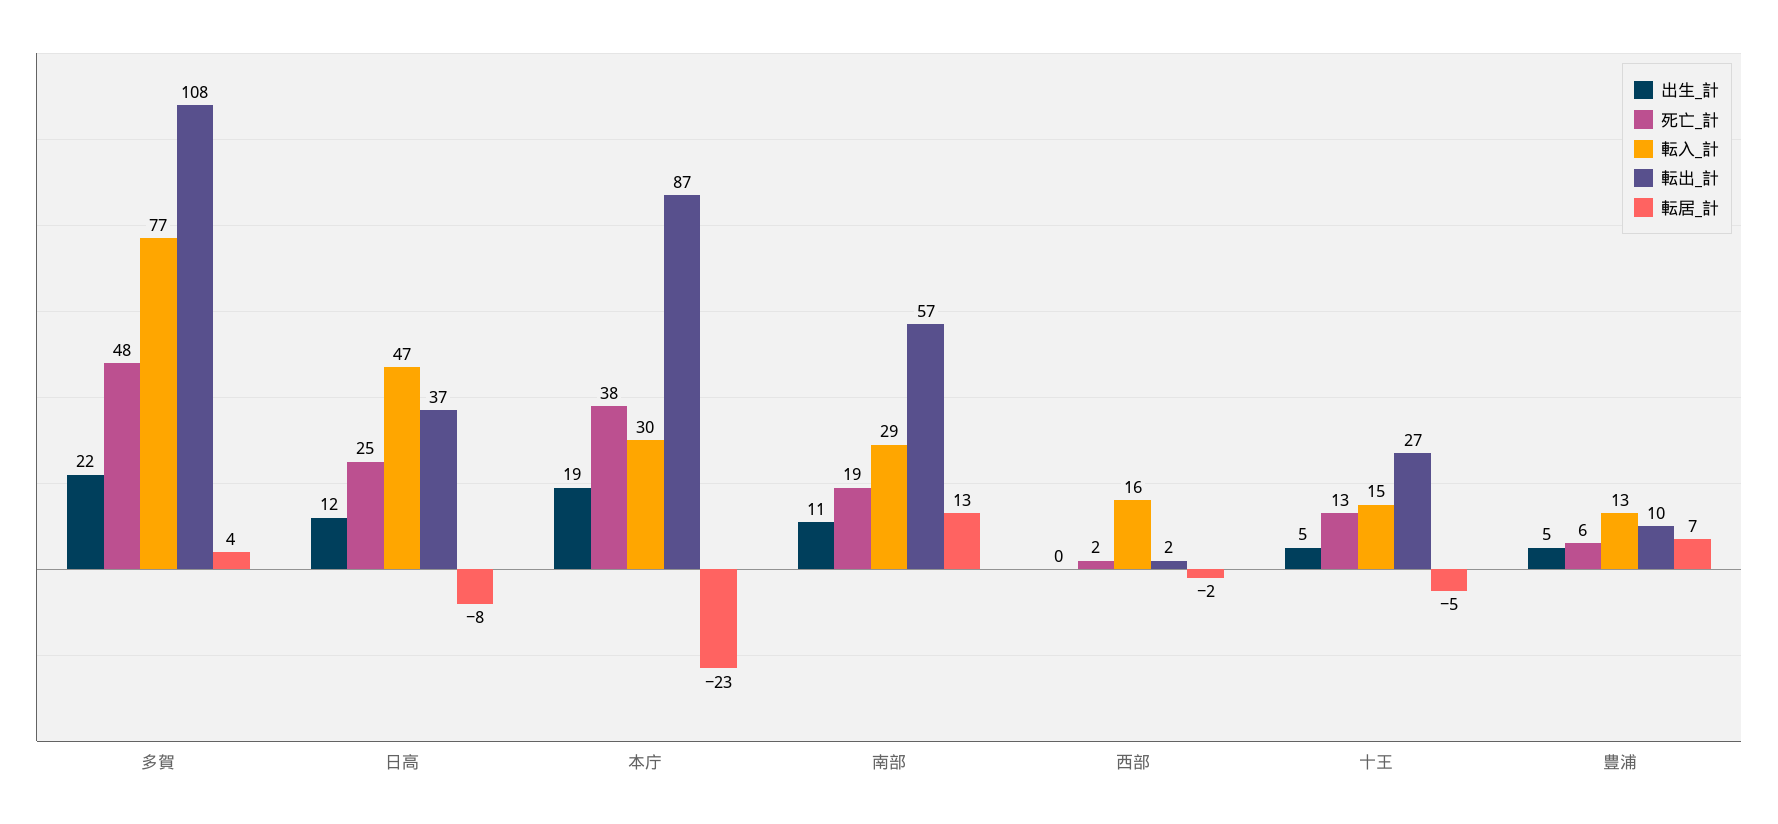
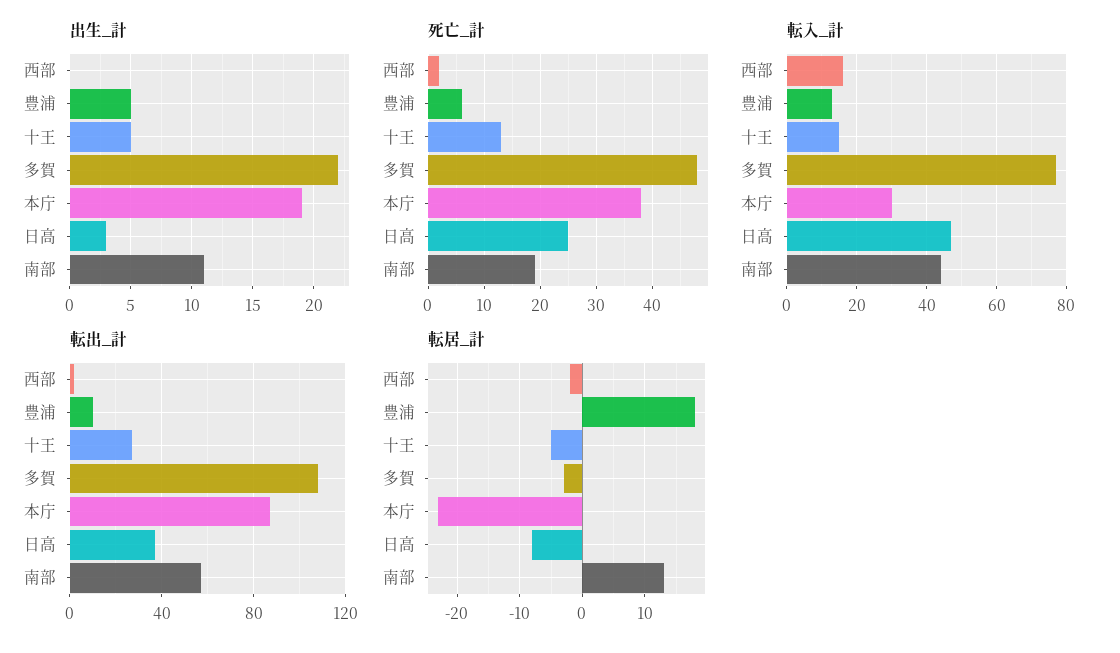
  {
    "出生_計": {
      "多賀": 22,
-     "日高": 12,
+     "日高": 3,
      "本庁": 19,
      "南部": 11,
      "西部": 0,
      "十王": 5,
      "豊浦": 5
    },
    "死亡_計": {
      "多賀": 48,
      "日高": 25,
      "本庁": 38,
      "南部": 19,
      "西部": 2,
      "十王": 13,
      "豊浦": 6
    },
    "転入_計": {
      "多賀": 77,
      "日高": 47,
      "本庁": 30,
-     "南部": 29,
+     "南部": 45,
      "西部": 16,
      "十王": 15,
      "豊浦": 13
    },
    "転出_計": {
      "多賀": 108,
      "日高": 37,
      "本庁": 87,
      "南部": 57,
      "西部": 2,
      "十王": 27,
      "豊浦": 10
    },
    "転居_計": {
-     "多賀": 4,
+     "多賀": -3,
      "日高": -8,
      "本庁": -23,
      "南部": 13,
      "西部": -2,
      "十王": -5,
-     "豊浦": 7
+     "豊浦": 18
    }
  }

